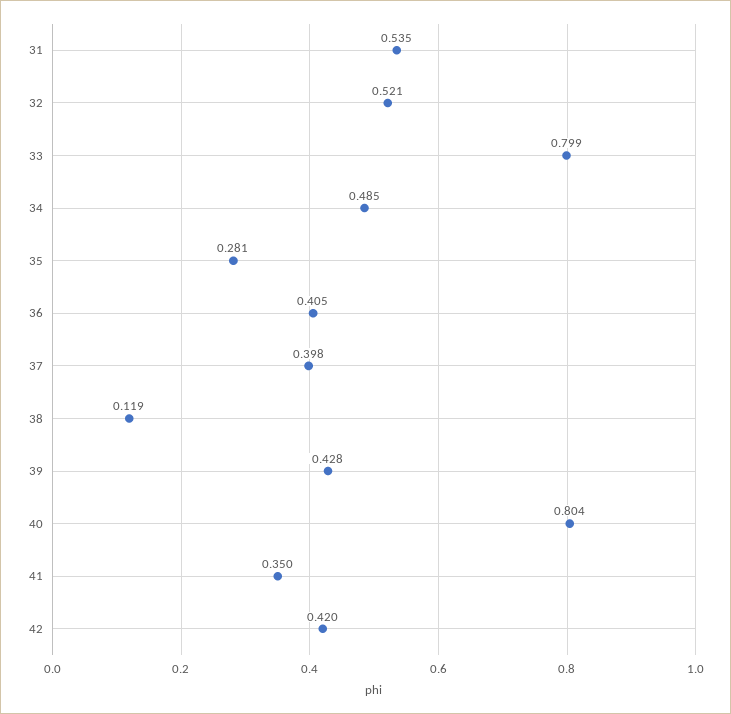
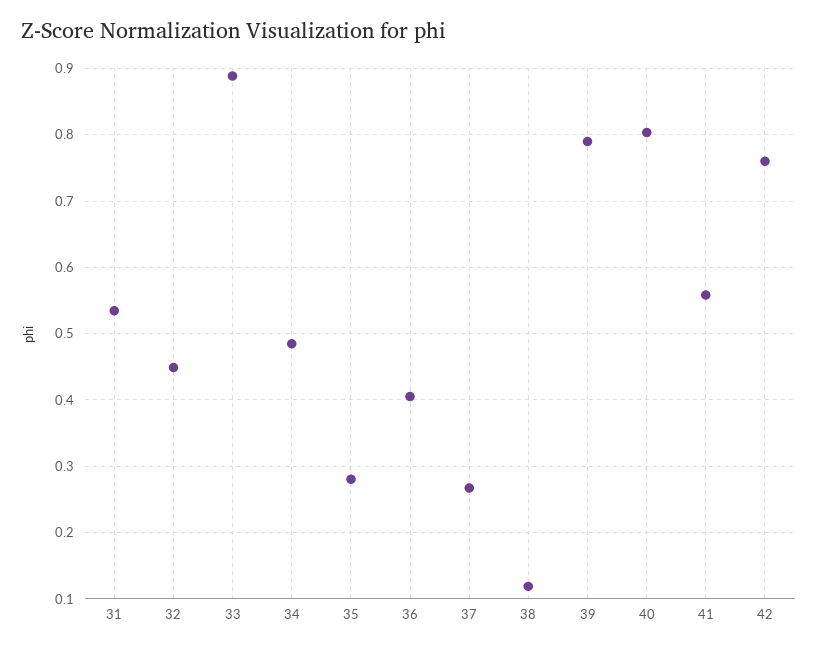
  {
    "31": 0.535,
-   "32": 0.521,
+   "32": 0.45,
-   "33": 0.799,
+   "33": 0.89,
    "34": 0.485,
    "35": 0.281,
    "36": 0.405,
-   "37": 0.398,
+   "37": 0.27,
    "38": 0.119,
-   "39": 0.428,
+   "39": 0.79,
    "40": 0.804,
-   "41": 0.35,
+   "41": 0.56,
-   "42": 0.42
+   "42": 0.76
  }

